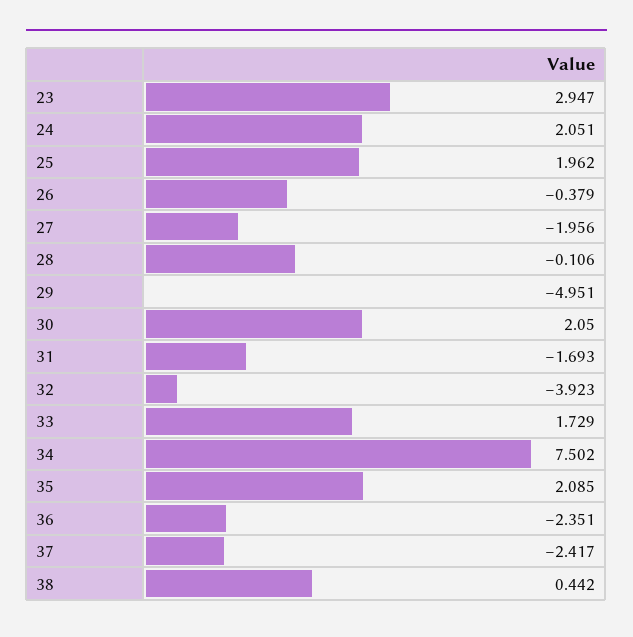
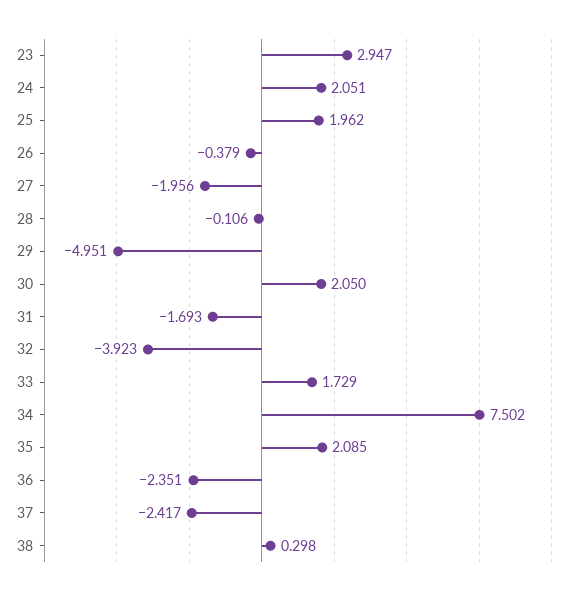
  {
    "23": 2.947,
    "24": 2.051,
    "25": 1.962,
    "26": -0.379,
    "27": -1.956,
    "28": -0.106,
    "29": -4.951,
    "30": 2.05,
    "31": -1.693,
    "32": -3.923,
    "33": 1.729,
    "34": 7.502,
    "35": 2.085,
    "36": -2.351,
    "37": -2.417,
-   "38": 0.442
+   "38": 0.298
  }

